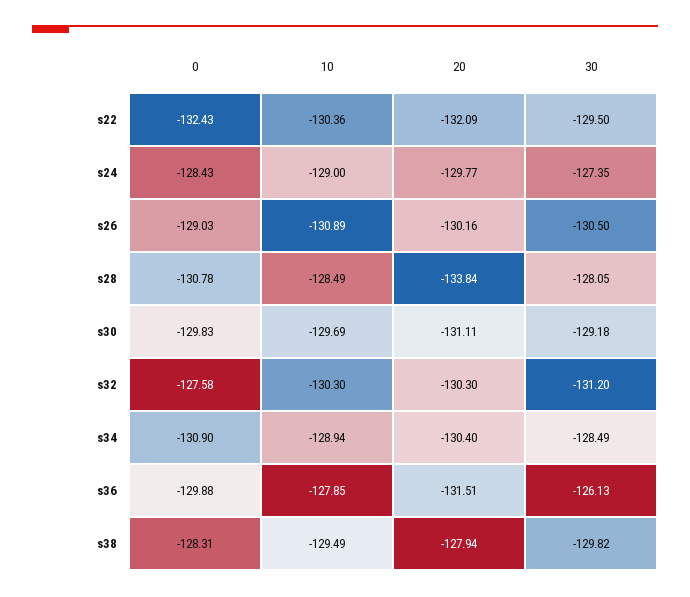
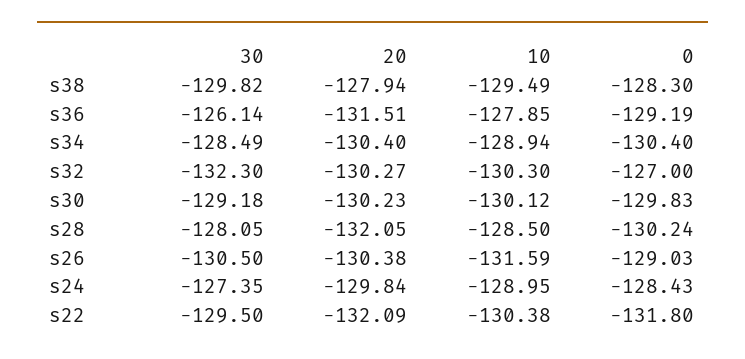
  {
    "0": {
-     "s22": -132.43,
+     "s22": -131.8,
      "s24": -128.43,
      "s26": -129.03,
-     "s28": -130.78,
+     "s28": -130.24,
      "s30": -129.83,
-     "s32": -127.58,
+     "s32": -127,
-     "s34": -130.9,
+     "s34": -130.4,
-     "s36": -129.88,
+     "s36": -129.19,
-     "s38": -128.31
+     "s38": -128.3
    },
    "10": {
-     "s22": -130.36,
+     "s22": -130.38,
-     "s24": -129,
+     "s24": -128.95,
-     "s26": -130.89,
+     "s26": -131.59,
-     "s28": -128.49,
+     "s28": -128.5,
-     "s30": -129.69,
+     "s30": -130.12,
      "s32": -130.3,
      "s34": -128.94,
      "s36": -127.85,
      "s38": -129.49
    },
    "20": {
      "s22": -132.09,
-     "s24": -129.77,
+     "s24": -129.84,
-     "s26": -130.16,
+     "s26": -130.38,
-     "s28": -133.84,
+     "s28": -132.05,
-     "s30": -131.11,
+     "s30": -130.23,
-     "s32": -130.3,
+     "s32": -130.27,
      "s34": -130.4,
      "s36": -131.51,
      "s38": -127.94
    },
    "30": {
      "s22": -129.5,
      "s24": -127.35,
      "s26": -130.5,
      "s28": -128.05,
      "s30": -129.18,
-     "s32": -131.2,
+     "s32": -132.3,
      "s34": -128.49,
-     "s36": -126.13,
+     "s36": -126.14,
      "s38": -129.82
    }
  }

